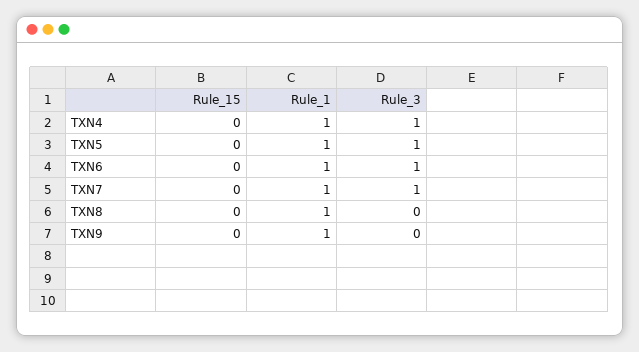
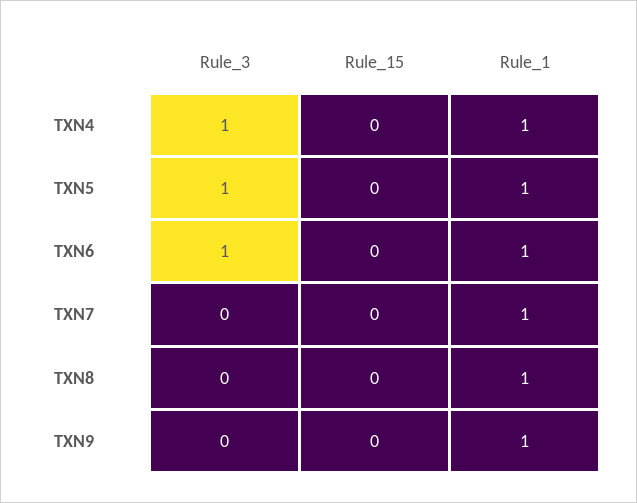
  {
    "Rule_15": {
      "TXN4": 0,
      "TXN5": 0,
      "TXN6": 0,
      "TXN7": 0,
      "TXN8": 0,
      "TXN9": 0
    },
    "Rule_1": {
      "TXN4": 1,
      "TXN5": 1,
      "TXN6": 1,
      "TXN7": 1,
      "TXN8": 1,
      "TXN9": 1
    },
    "Rule_3": {
      "TXN4": 1,
      "TXN5": 1,
      "TXN6": 1,
-     "TXN7": 1,
+     "TXN7": 0,
      "TXN8": 0,
      "TXN9": 0
    }
  }

